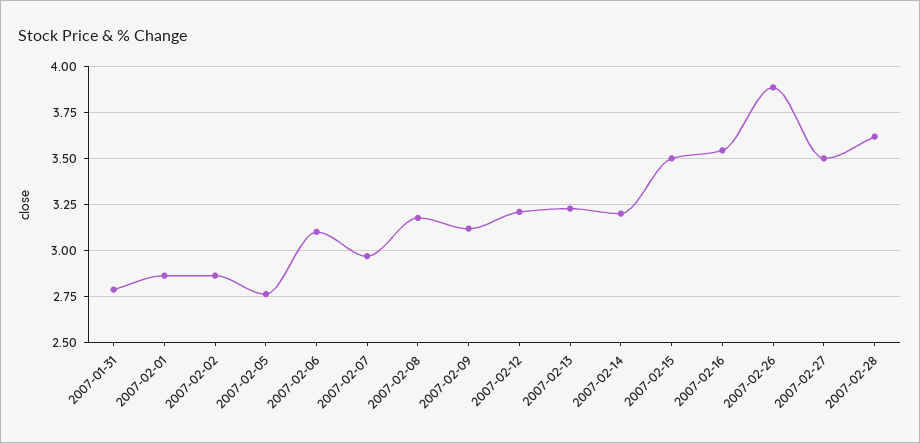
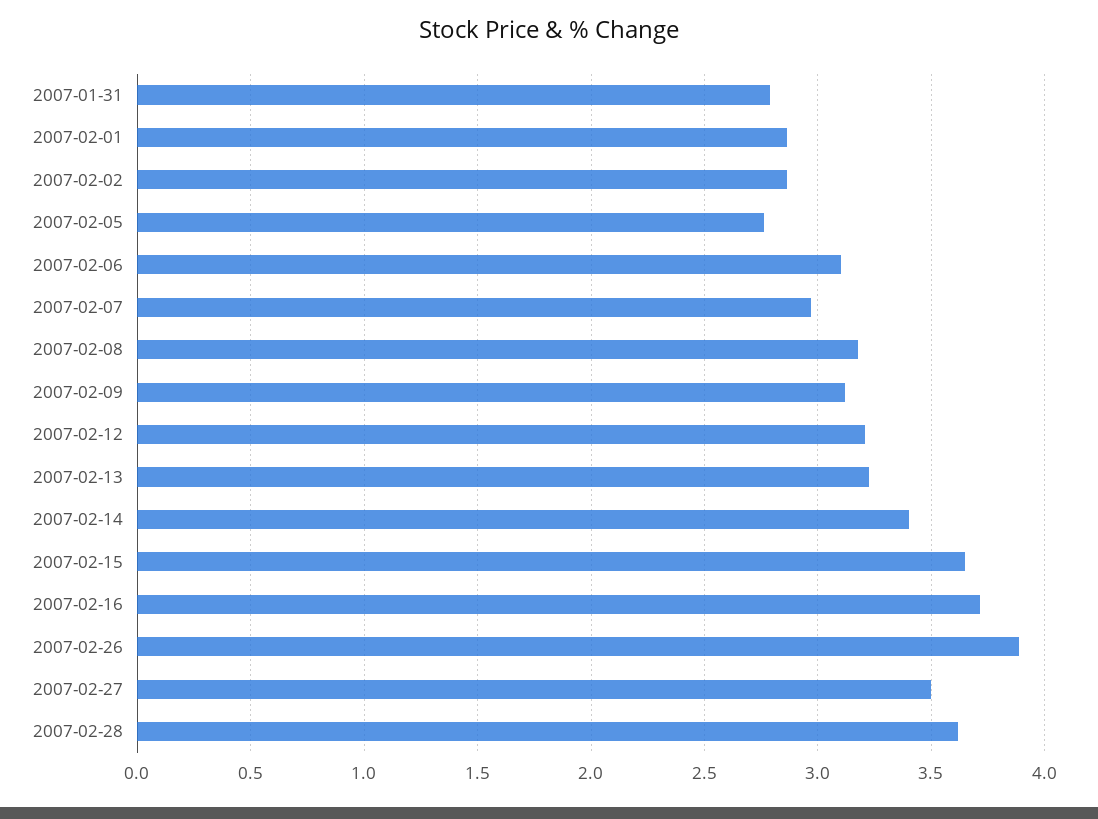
  {
    "2007-01-31": 2.8,
    "2007-02-01": 2.85,
    "2007-02-02": 2.85,
    "2007-02-05": 2.75,
    "2007-02-06": 3.1,
    "2007-02-07": 2.95,
    "2007-02-08": 3.2,
    "2007-02-09": 3.1,
    "2007-02-12": 3.2,
    "2007-02-13": 3.25,
-   "2007-02-14": 3.2,
+   "2007-02-14": 3.4,
-   "2007-02-15": 3.5,
+   "2007-02-15": 3.65,
-   "2007-02-16": 3.55,
+   "2007-02-16": 3.7,
    "2007-02-26": 3.9,
    "2007-02-27": 3.5,
    "2007-02-28": 3.6
  }

